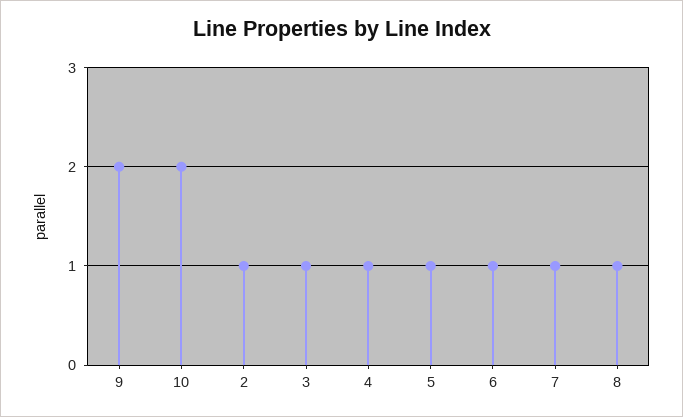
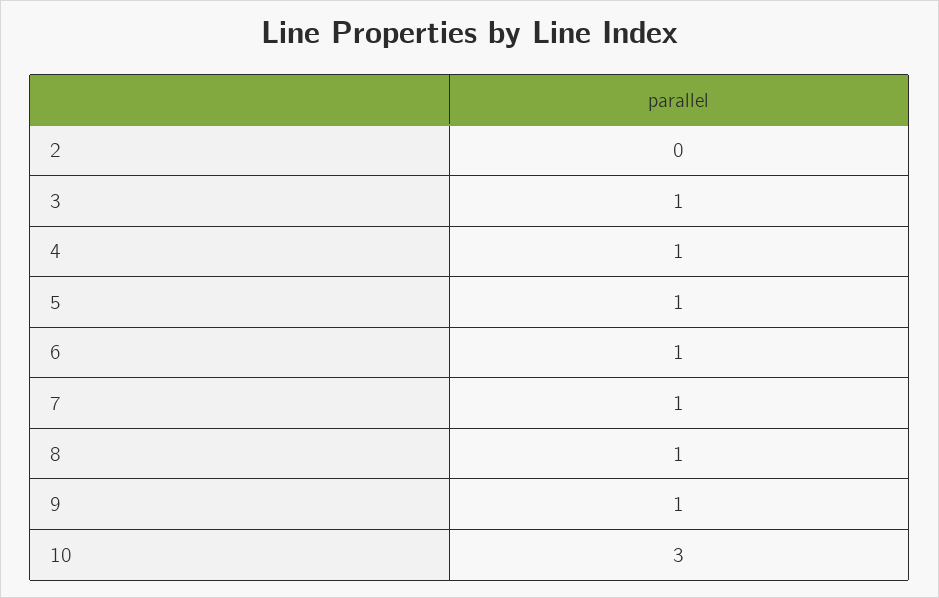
  {
-   "9": 2,
+   "9": 1,
-   "10": 2,
+   "10": 3,
-   "2": 1,
+   "2": 0,
    "3": 1,
    "4": 1,
    "5": 1,
    "6": 1,
    "7": 1,
    "8": 1
  }

